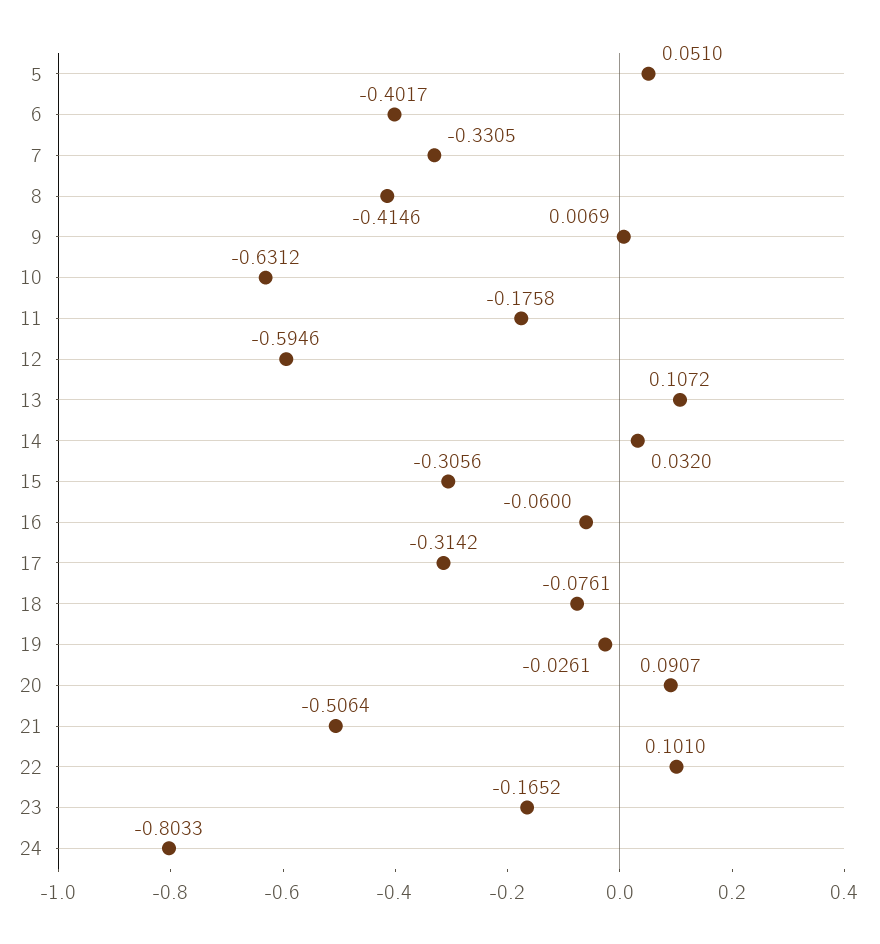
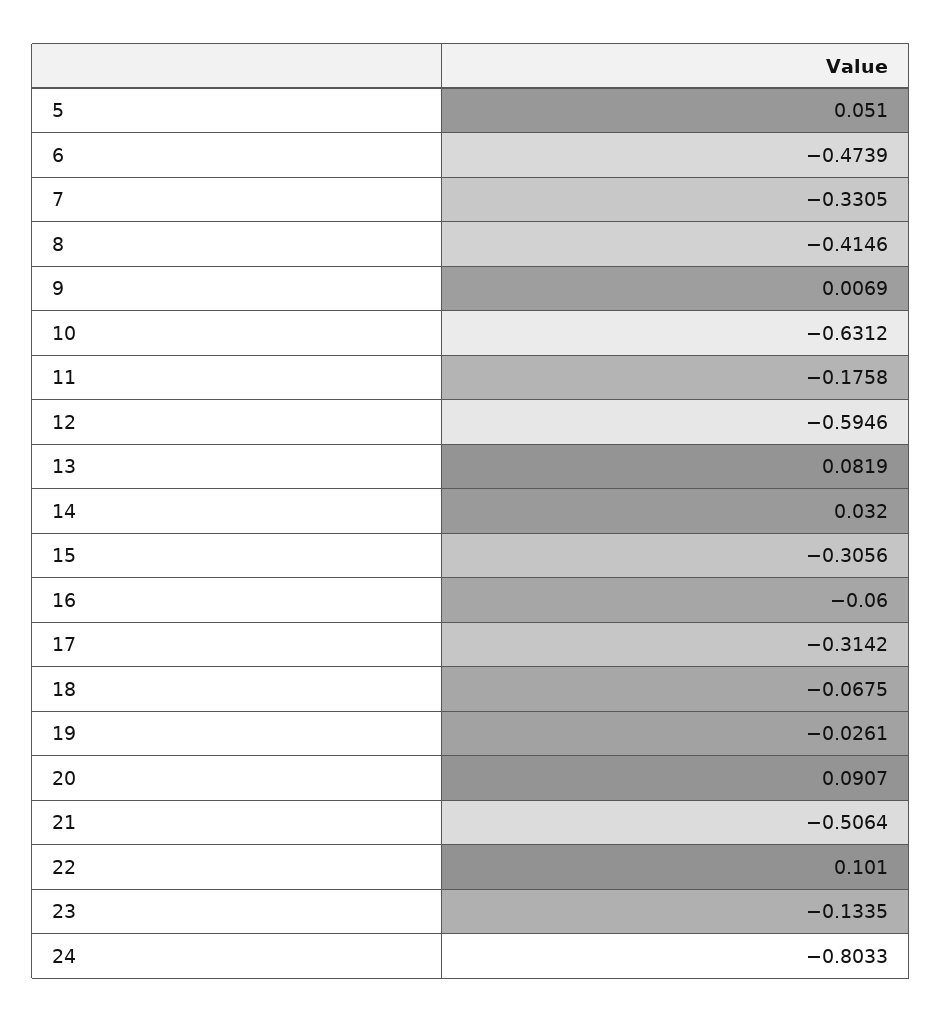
  {
    "5": 0.051,
-   "6": -0.4017,
+   "6": -0.4739,
    "7": -0.3305,
    "8": -0.4146,
    "9": 0.0069,
    "10": -0.6312,
    "11": -0.1758,
    "12": -0.5946,
-   "13": 0.1072,
+   "13": 0.0819,
    "14": 0.032,
    "15": -0.3056,
    "16": -0.06,
    "17": -0.3142,
-   "18": -0.0761,
+   "18": -0.0675,
    "19": -0.0261,
    "20": 0.0907,
    "21": -0.5064,
    "22": 0.101,
-   "23": -0.1652,
+   "23": -0.1335,
    "24": -0.8033
  }

